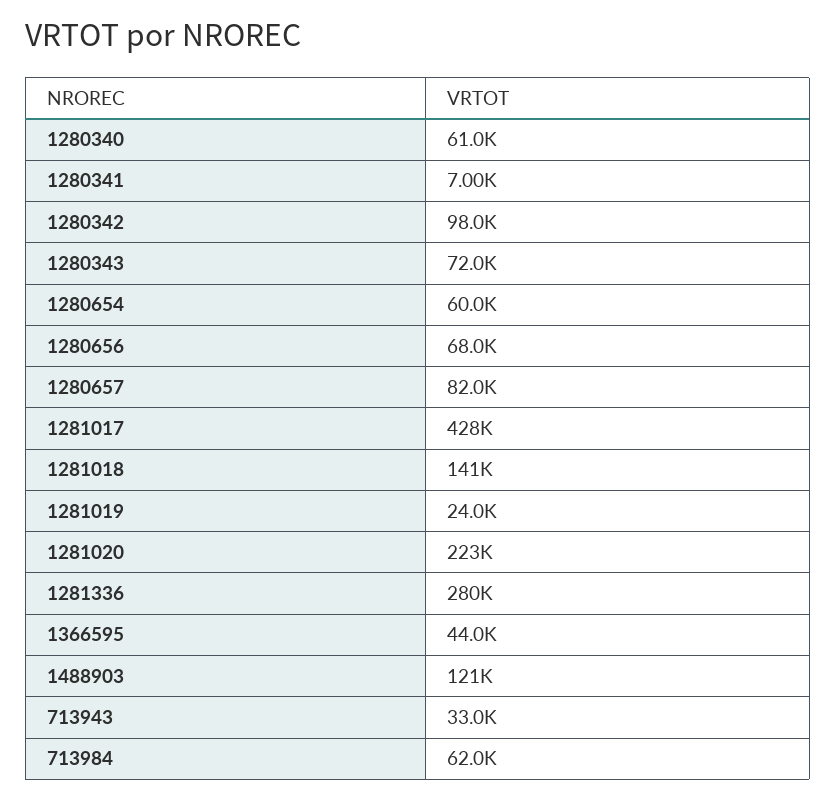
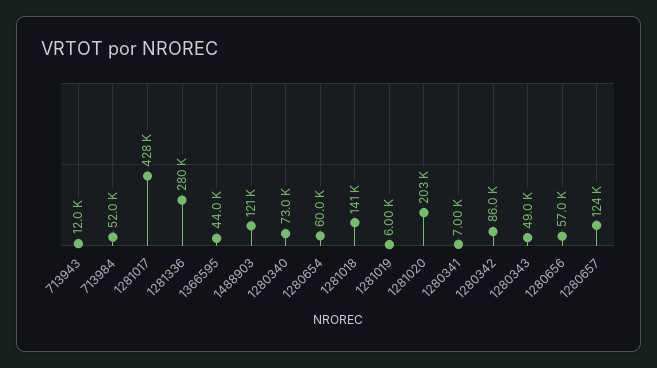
  {
-   "1280340": 61000,
+   "1280340": 73000,
    "1280341": 7000,
-   "1280342": 98000,
+   "1280342": 86000,
-   "1280343": 72000,
+   "1280343": 49000,
    "1280654": 60000,
-   "1280656": 68000,
+   "1280656": 57000,
-   "1280657": 82000,
+   "1280657": 124000,
    "1281017": 428000,
    "1281018": 141000,
-   "1281019": 24000,
+   "1281019": 6000,
-   "1281020": 223000,
+   "1281020": 203000,
    "1281336": 280000,
    "1366595": 44000,
    "1488903": 121000,
-   "713943": 33000,
+   "713943": 12000,
-   "713984": 62000
+   "713984": 52000
  }

